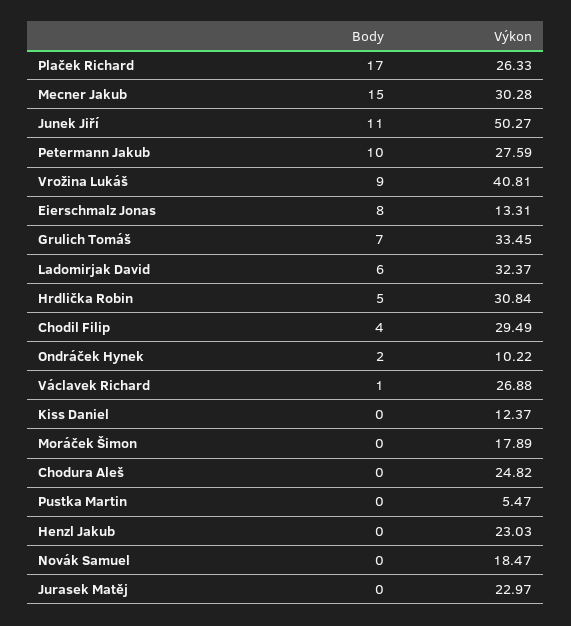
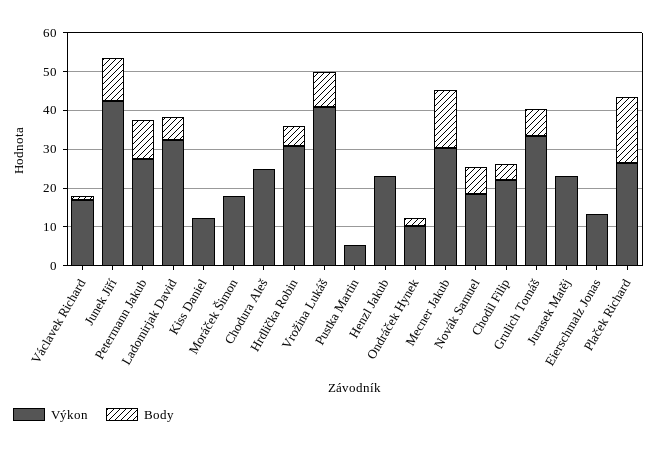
  {
    "Body": {
      "Plaček Richard": 17,
      "Mecner Jakub": 15,
      "Junek Jiří": 11,
      "Petermann Jakub": 10,
      "Vrožina Lukáš": 9,
-     "Eierschmalz Jonas": 8,
+     "Eierschmalz Jonas": 0,
      "Grulich Tomáš": 7,
      "Ladomirjak David": 6,
      "Hrdlička Robin": 5,
      "Chodil Filip": 4,
      "Ondráček Hynek": 2,
      "Václavek Richard": 1,
      "Kiss Daniel": 0,
      "Moráček Šimon": 0,
      "Chodura Aleš": 0,
      "Pustka Martin": 0,
      "Henzl Jakub": 0,
-     "Novák Samuel": 0,
+     "Novák Samuel": 7.5,
      "Jurasek Matěj": 0
    },
    "Výkon": {
      "Plaček Richard": 26.33,
      "Mecner Jakub": 30.28,
-     "Junek Jiří": 50.27,
+     "Junek Jiří": 42.5,
      "Petermann Jakub": 27.59,
      "Vrožina Lukáš": 40.81,
      "Eierschmalz Jonas": 13.31,
      "Grulich Tomáš": 33.45,
      "Ladomirjak David": 32.37,
      "Hrdlička Robin": 30.84,
-     "Chodil Filip": 29.49,
+     "Chodil Filip": 22.5,
      "Ondráček Hynek": 10.22,
-     "Václavek Richard": 26.88,
+     "Václavek Richard": 17.5,
      "Kiss Daniel": 12.37,
      "Moráček Šimon": 17.89,
      "Chodura Aleš": 24.82,
      "Pustka Martin": 5.47,
      "Henzl Jakub": 23.03,
      "Novák Samuel": 18.47,
      "Jurasek Matěj": 22.97
    }
  }

